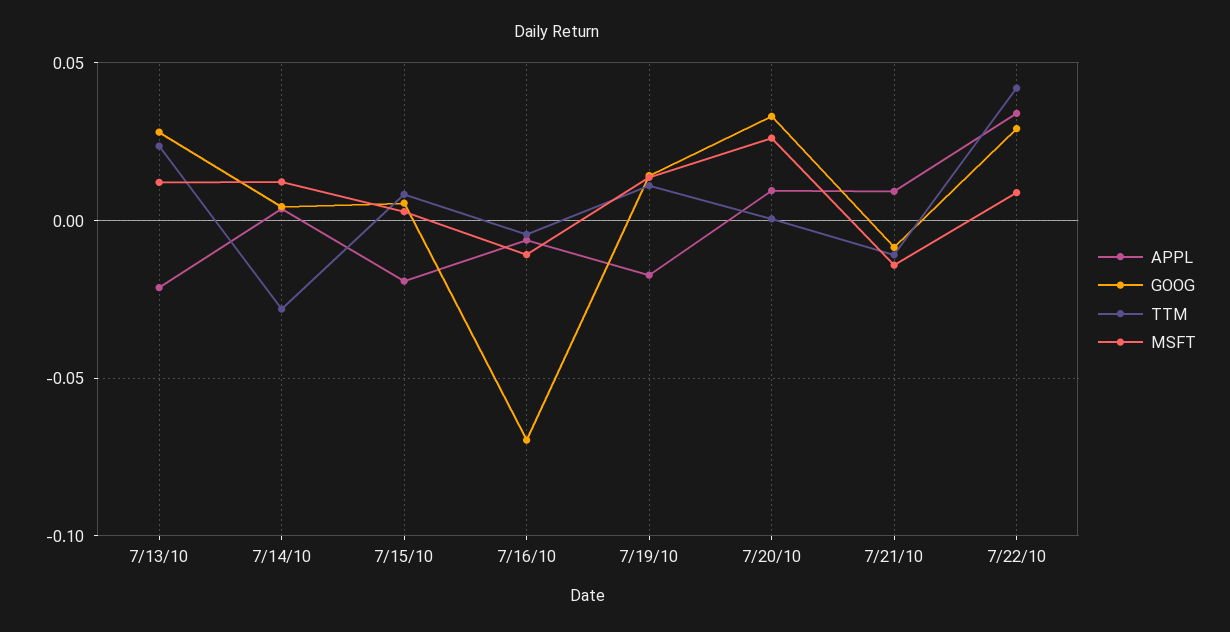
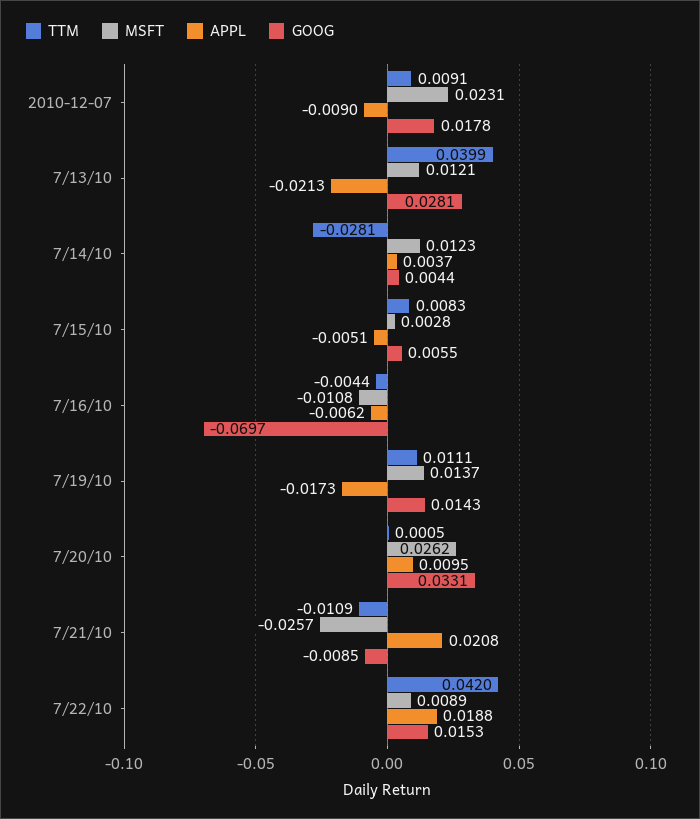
  {
    "APPL": {
      "7/13/10": -0.0213,
      "7/14/10": 0.0037,
-     "7/15/10": -0.02,
+     "7/15/10": -0.0051,
      "7/16/10": -0.0062,
      "7/19/10": -0.0173,
      "7/20/10": 0.0095,
-     "7/21/10": 0.01,
+     "7/21/10": 0.0208,
-     "7/22/10": 0.035
+     "7/22/10": 0.0188,
+     "2010-12-07": -0.009
    },
    "GOOG": {
      "7/13/10": 0.0281,
      "7/14/10": 0.0044,
      "7/15/10": 0.0055,
      "7/16/10": -0.0697,
      "7/19/10": 0.0143,
      "7/20/10": 0.0331,
      "7/21/10": -0.0085,
-     "7/22/10": 0.03
+     "7/22/10": 0.0153,
+     "2010-12-07": 0.0178
    },
    "TTM": {
-     "7/13/10": 0.025,
+     "7/13/10": 0.0399,
      "7/14/10": -0.0281,
      "7/15/10": 0.0083,
      "7/16/10": -0.0044,
      "7/19/10": 0.0111,
      "7/20/10": 0.0005,
      "7/21/10": -0.0109,
-     "7/22/10": 0.042
+     "7/22/10": 0.042,
+     "2010-12-07": 0.0091
    },
    "MSFT": {
      "7/13/10": 0.0121,
      "7/14/10": 0.0123,
      "7/15/10": 0.0028,
      "7/16/10": -0.0108,
      "7/19/10": 0.0137,
      "7/20/10": 0.0262,
-     "7/21/10": -0.015,
+     "7/21/10": -0.0257,
-     "7/22/10": 0.0089
+     "7/22/10": 0.0089,
+     "2010-12-07": 0.0231
    }
  }

